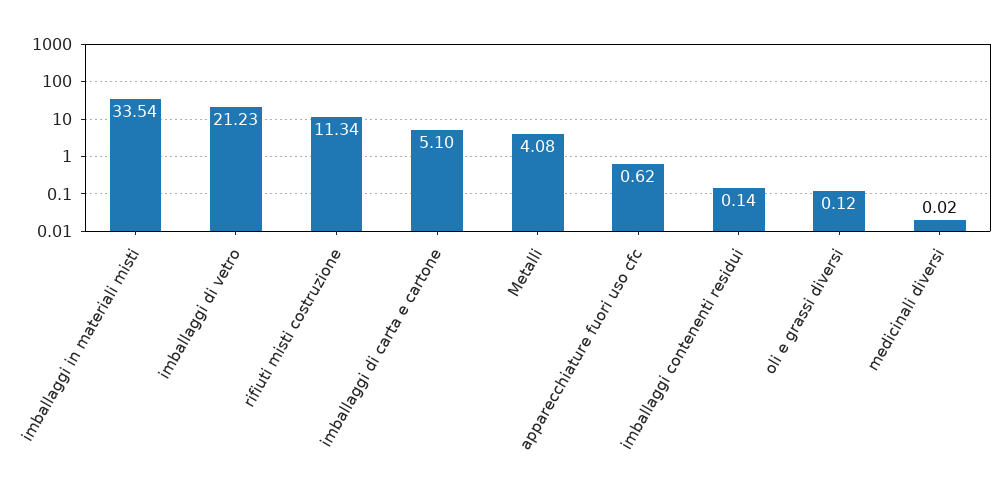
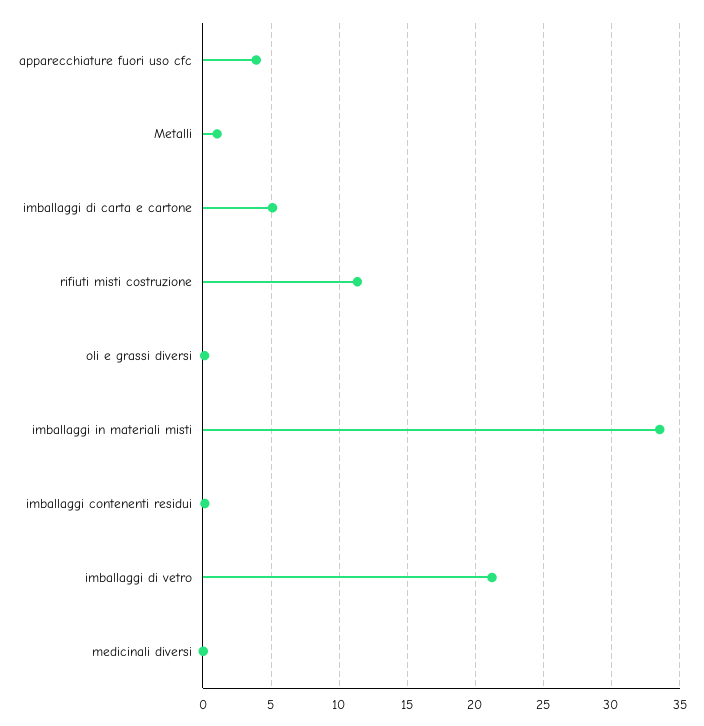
  {
    "imballaggi in materiali misti": 33.54,
    "imballaggi di vetro": 21.23,
    "rifiuti misti costruzione": 11.34,
    "imballaggi di carta e cartone": 5.1,
-   "Metalli": 4.08,
+   "Metalli": 1,
-   "apparecchiature fuori uso cfc": 0.62,
+   "apparecchiature fuori uso cfc": 4,
    "imballaggi contenenti residui": 0.14,
    "oli e grassi diversi": 0.12,
    "medicinali diversi": 0.02
  }

